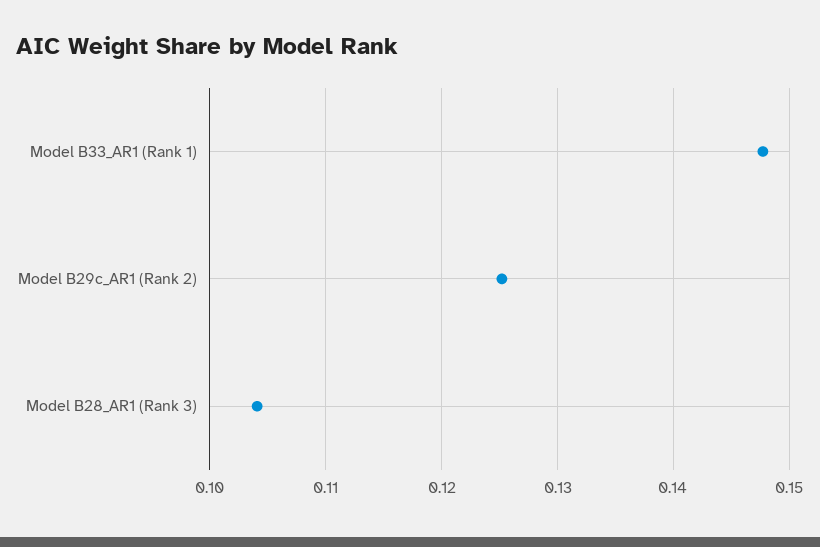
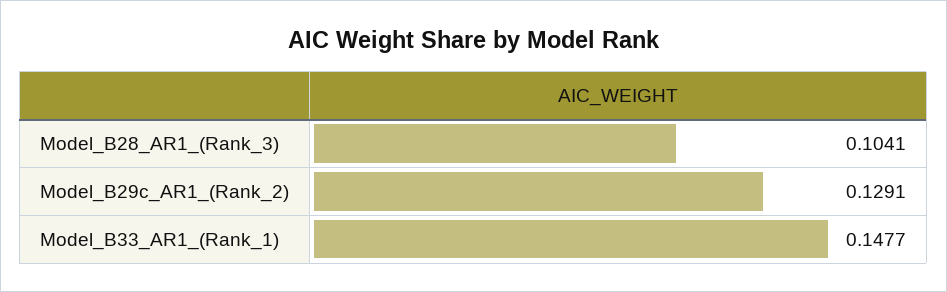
  {
    "Model B33_AR1 (Rank 1)": 0.1477,
-   "Model B29c_AR1 (Rank 2)": 0.125,
+   "Model B29c_AR1 (Rank 2)": 0.1291,
    "Model B28_AR1 (Rank 3)": 0.1041
  }

